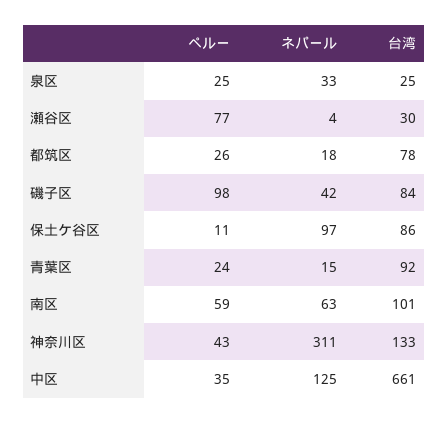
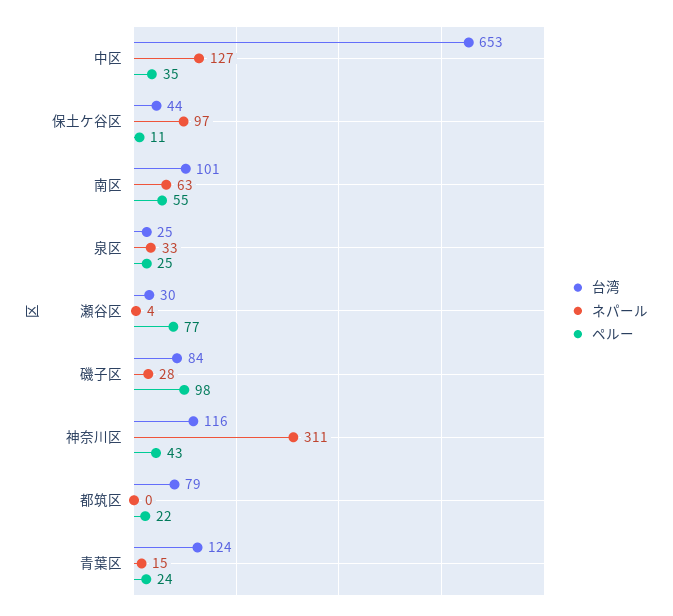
  {
    "ペルー": {
      "泉区": 25,
      "瀬谷区": 77,
-     "都筑区": 26,
+     "都筑区": 22,
      "磯子区": 98,
      "保土ケ谷区": 11,
      "青葉区": 24,
-     "南区": 59,
+     "南区": 55,
      "神奈川区": 43,
      "中区": 35
    },
    "ネパール": {
      "泉区": 33,
      "瀬谷区": 4,
-     "都筑区": 18,
+     "都筑区": 0,
-     "磯子区": 42,
+     "磯子区": 28,
      "保土ケ谷区": 97,
      "青葉区": 15,
      "南区": 63,
      "神奈川区": 311,
-     "中区": 125
+     "中区": 127
    },
    "台湾": {
      "泉区": 25,
      "瀬谷区": 30,
-     "都筑区": 78,
+     "都筑区": 79,
      "磯子区": 84,
-     "保土ケ谷区": 86,
+     "保土ケ谷区": 44,
-     "青葉区": 92,
+     "青葉区": 124,
      "南区": 101,
-     "神奈川区": 133,
+     "神奈川区": 116,
-     "中区": 661
+     "中区": 653
    }
  }

